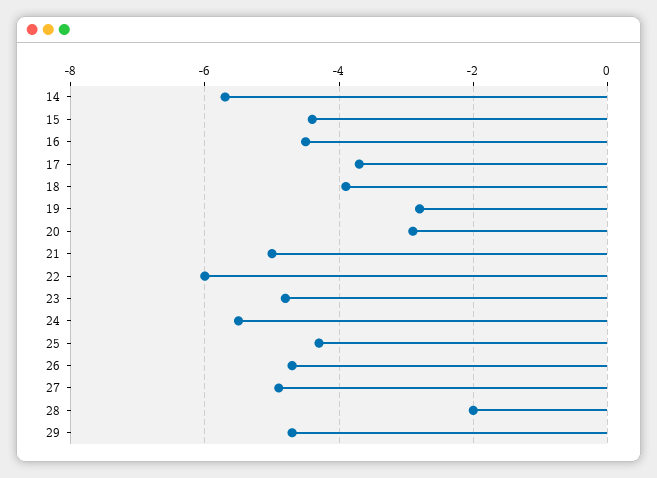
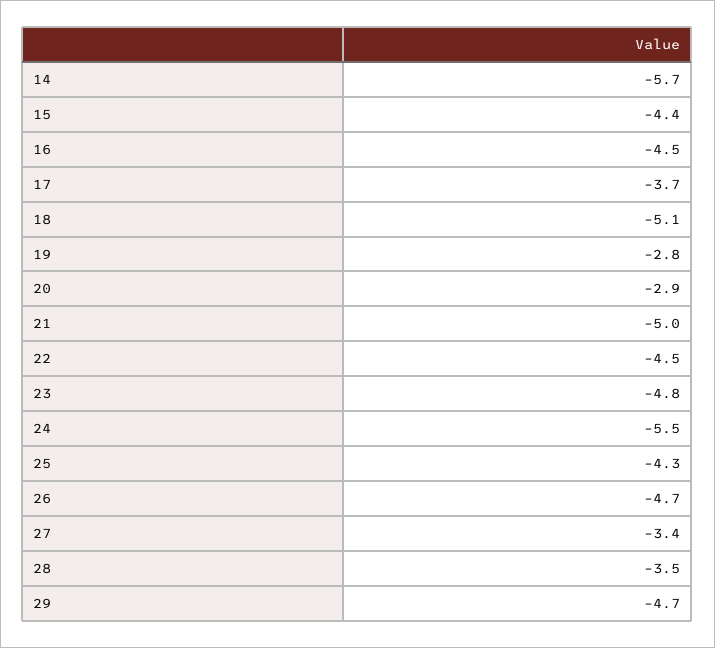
  {
    "14": -5.7,
    "15": -4.4,
    "16": -4.5,
    "17": -3.7,
-   "18": -4,
+   "18": -5.1,
    "19": -2.8,
    "20": -2.9,
    "21": -5,
-   "22": -6,
+   "22": -4.5,
    "23": -4.8,
    "24": -5.5,
    "25": -4.3,
    "26": -4.7,
-   "27": -5,
+   "27": -3.4,
-   "28": -2,
+   "28": -3.5,
    "29": -4.7
  }

